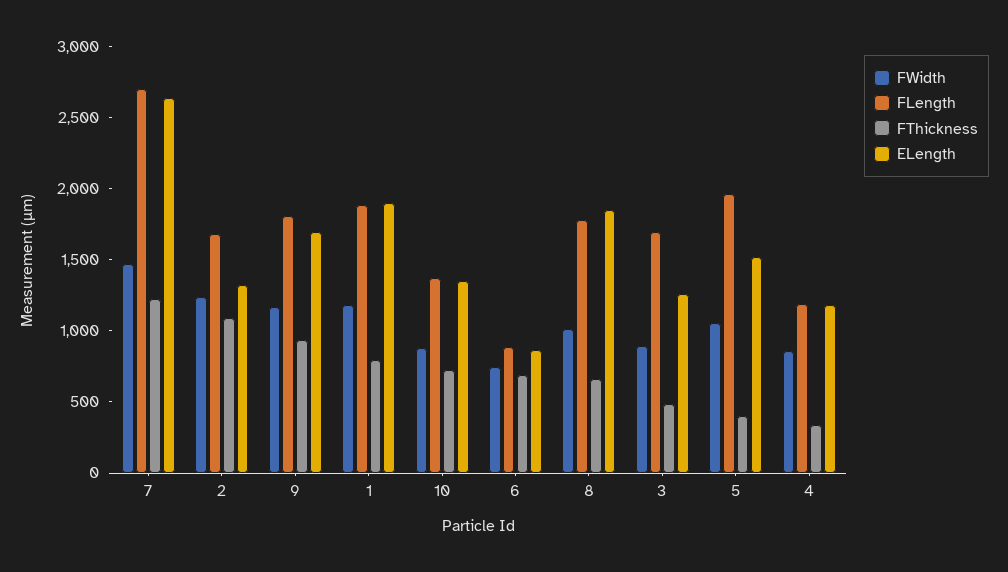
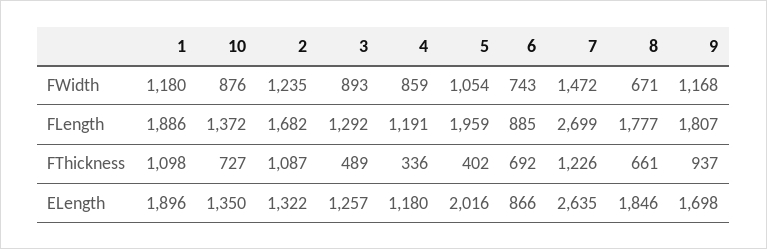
  {
    "FWidth": {
      "7": 1472,
      "2": 1235,
      "9": 1168,
      "1": 1180,
      "10": 876,
      "6": 743,
-     "8": 1000,
+     "8": 671,
      "3": 893,
      "5": 1054,
      "4": 859
    },
    "FLength": {
      "7": 2699,
      "2": 1682,
      "9": 1807,
      "1": 1886,
      "10": 1372,
      "6": 885,
      "8": 1777,
-     "3": 1700,
+     "3": 1292,
      "5": 1959,
      "4": 1191
    },
    "FThickness": {
      "7": 1226,
      "2": 1087,
      "9": 937,
-     "1": 800,
+     "1": 1098,
      "10": 727,
      "6": 692,
      "8": 661,
      "3": 489,
      "5": 402,
      "4": 336
    },
    "ELength": {
      "7": 2635,
      "2": 1322,
      "9": 1698,
      "1": 1896,
      "10": 1350,
      "6": 866,
      "8": 1846,
      "3": 1257,
-     "5": 1500,
+     "5": 2016,
      "4": 1180
    }
  }

